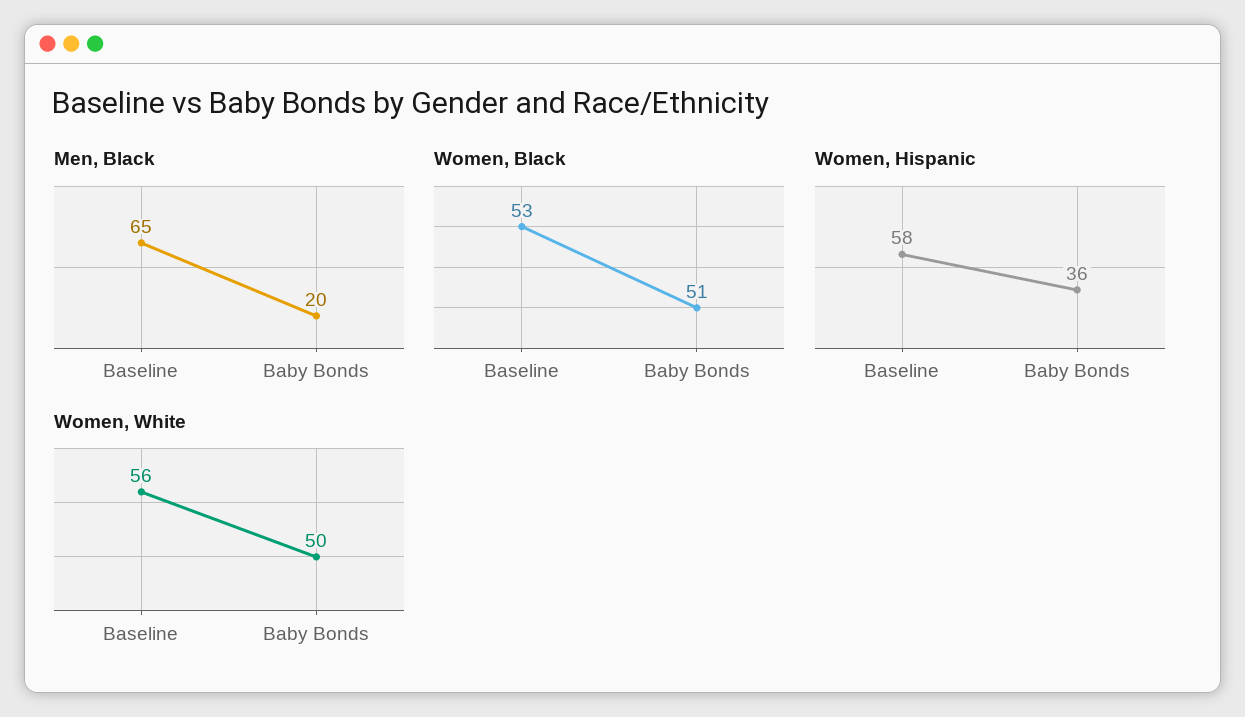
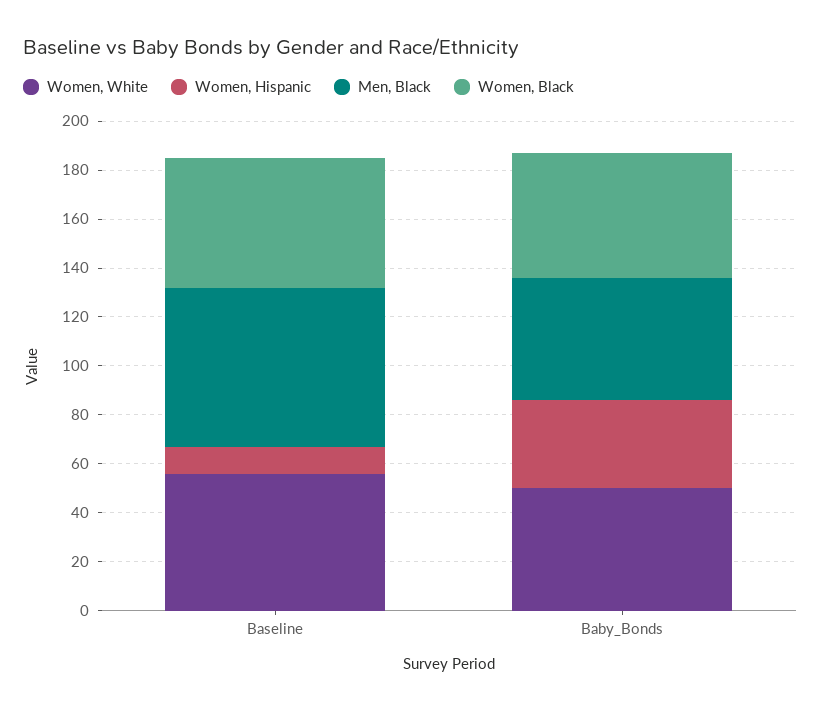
  {
    "Men, Black": {
      "Baseline": 65,
-     "Baby Bonds": 20
+     "Baby Bonds": 50
    },
    "Women, Black": {
      "Baseline": 53,
      "Baby Bonds": 51
    },
    "Women, Hispanic": {
-     "Baseline": 58,
+     "Baseline": 10,
      "Baby Bonds": 36
    },
    "Women, White": {
      "Baseline": 56,
      "Baby Bonds": 50
    }
  }

